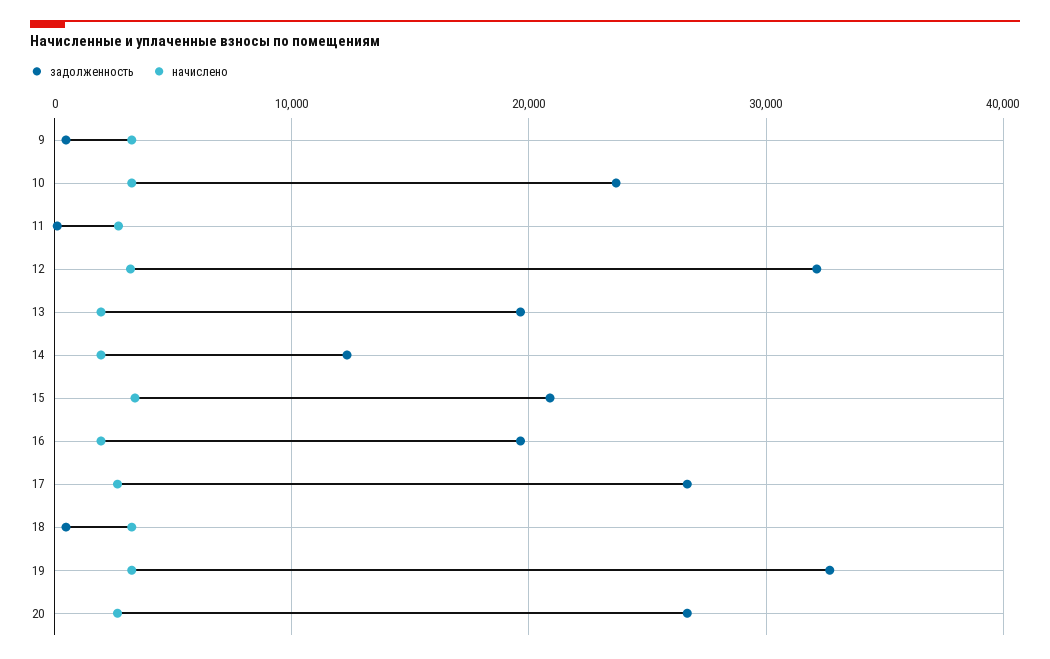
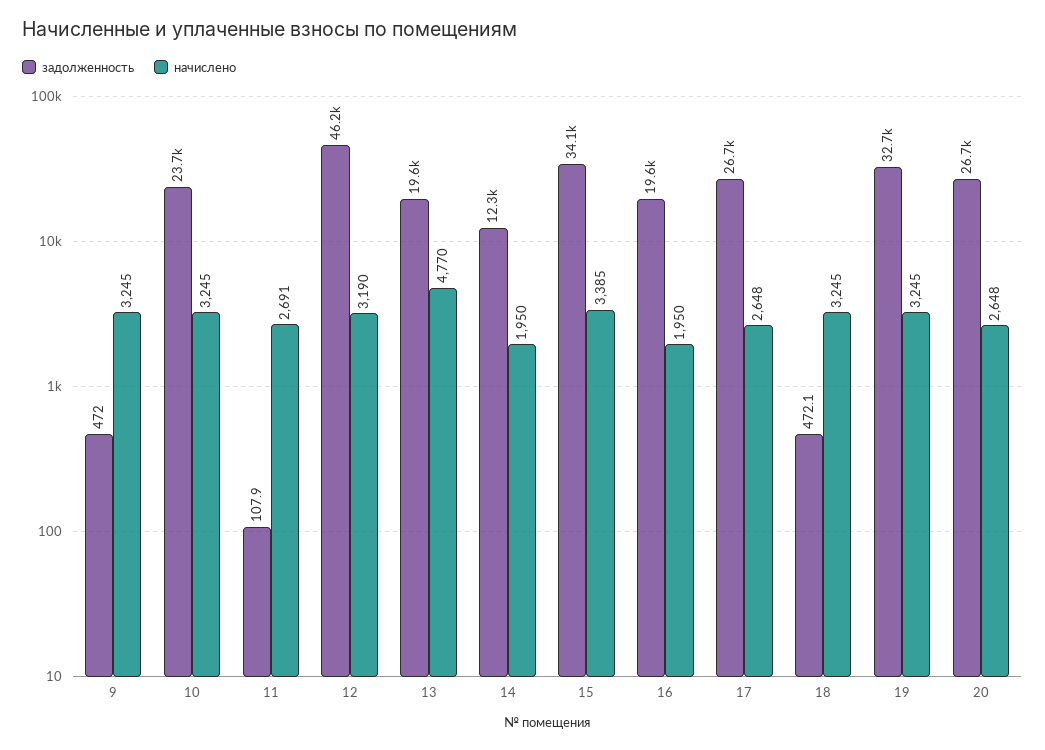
  {
    "задолженность": {
      "9": 472,
      "10": 23700,
      "11": 107.9,
-     "12": 32000,
+     "12": 46200,
      "13": 19600,
      "14": 12300,
-     "15": 21000,
+     "15": 34100,
      "16": 19600,
      "17": 26700,
      "18": 472.1,
      "19": 32700,
      "20": 26700
    },
    "начислено": {
      "9": 3245,
      "10": 3245,
      "11": 2691,
      "12": 3190,
-     "13": 2000,
+     "13": 4770,
      "14": 1950,
      "15": 3385,
      "16": 1950,
      "17": 2648,
      "18": 3245,
      "19": 3245,
      "20": 2648
    }
  }

